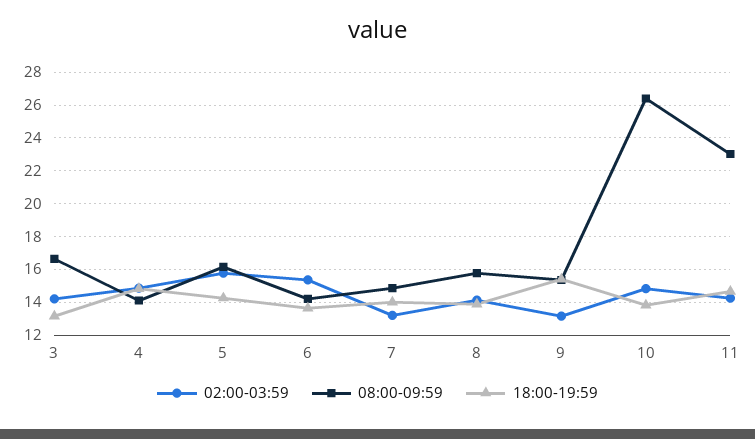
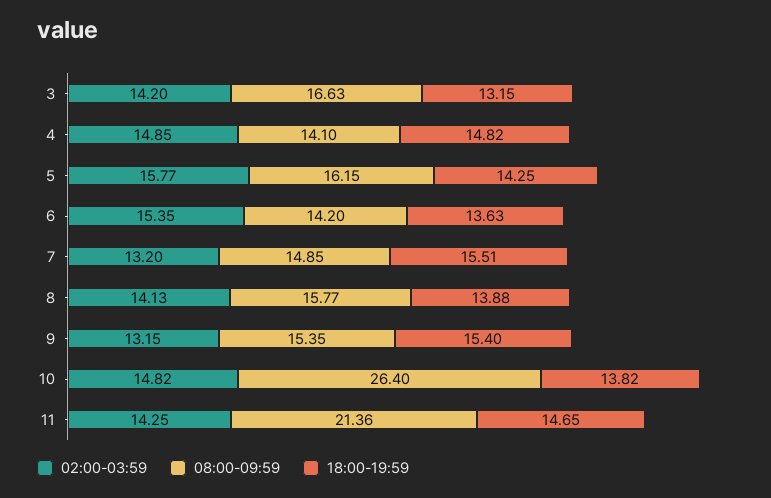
  {
    "02:00-03:59": {
      "3": 14.2,
      "4": 14.85,
      "5": 15.77,
      "6": 15.35,
      "7": 13.2,
      "8": 14.13,
      "9": 13.15,
      "10": 14.82,
      "11": 14.25
    },
    "08:00-09:59": {
      "3": 16.63,
      "4": 14.1,
      "5": 16.15,
      "6": 14.2,
      "7": 14.85,
      "8": 15.77,
      "9": 15.35,
      "10": 26.4,
-     "11": 23
+     "11": 21.36
    },
    "18:00-19:59": {
      "3": 13.15,
      "4": 14.82,
      "5": 14.25,
      "6": 13.63,
-     "7": 14,
+     "7": 15.51,
      "8": 13.88,
      "9": 15.4,
      "10": 13.82,
      "11": 14.65
    }
  }

